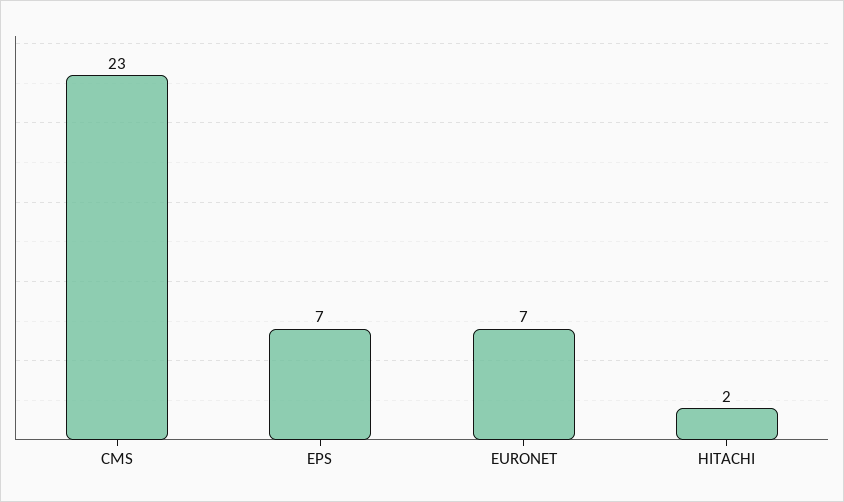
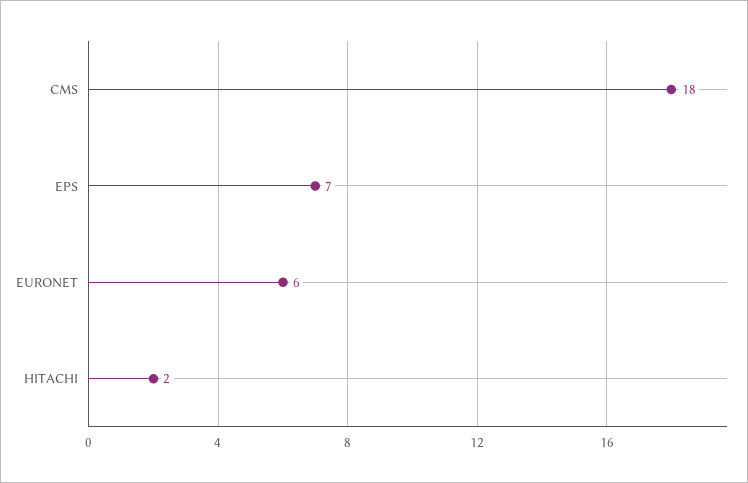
  {
-   "CMS": 23,
+   "CMS": 18,
    "EPS": 7,
-   "EURONET": 7,
+   "EURONET": 6,
    "HITACHI": 2
  }

